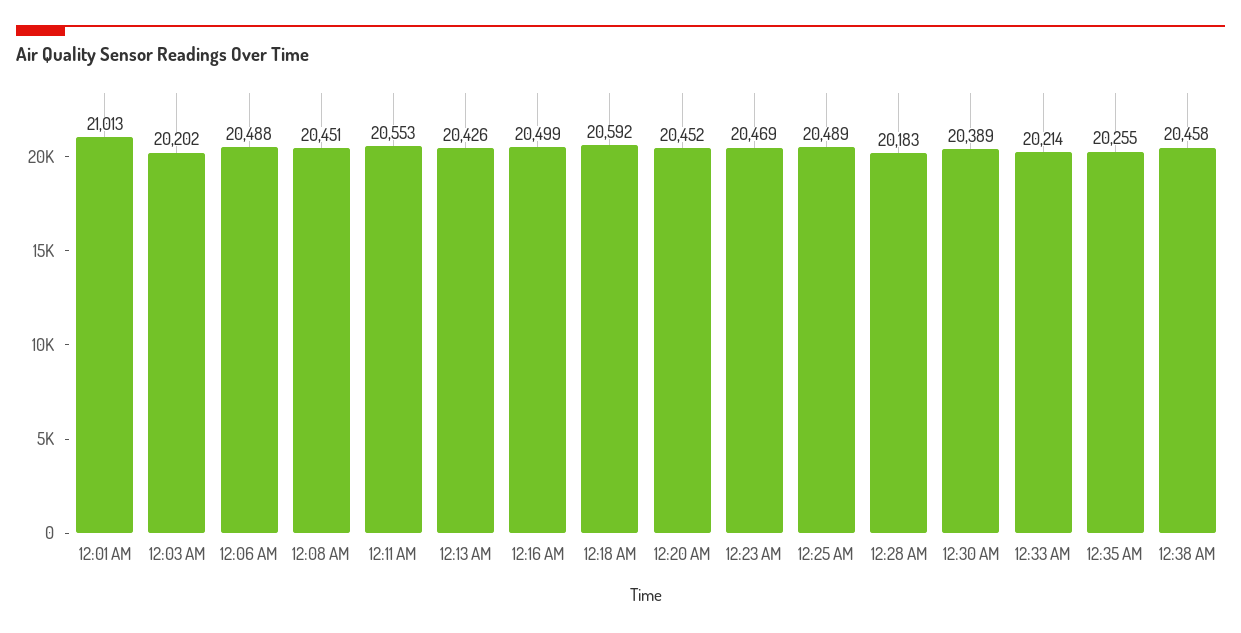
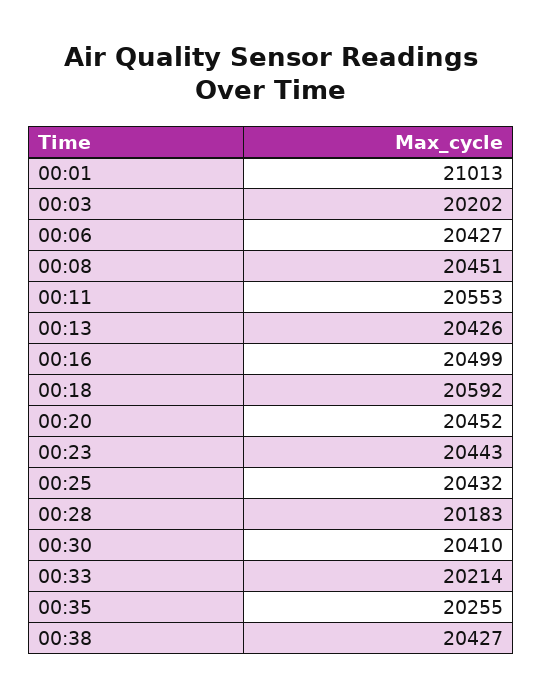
  {
    "12:01 AM": 21013,
    "12:03 AM": 20202,
-   "12:06 AM": 20488,
+   "12:06 AM": 20427,
    "12:08 AM": 20451,
    "12:11 AM": 20553,
    "12:13 AM": 20426,
    "12:16 AM": 20499,
    "12:18 AM": 20592,
    "12:20 AM": 20452,
-   "12:23 AM": 20469,
+   "12:23 AM": 20443,
-   "12:25 AM": 20489,
+   "12:25 AM": 20432,
    "12:28 AM": 20183,
-   "12:30 AM": 20389,
+   "12:30 AM": 20410,
    "12:33 AM": 20214,
    "12:35 AM": 20255,
-   "12:38 AM": 20458
+   "12:38 AM": 20427
  }

